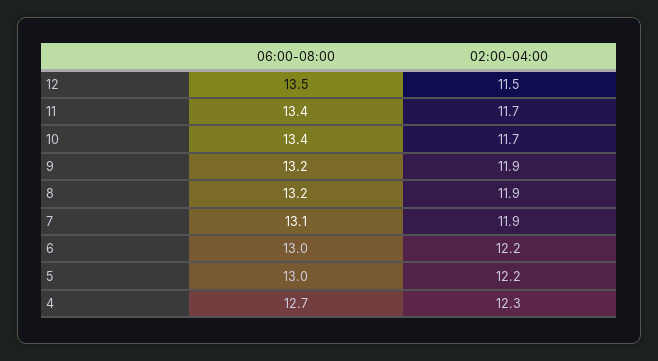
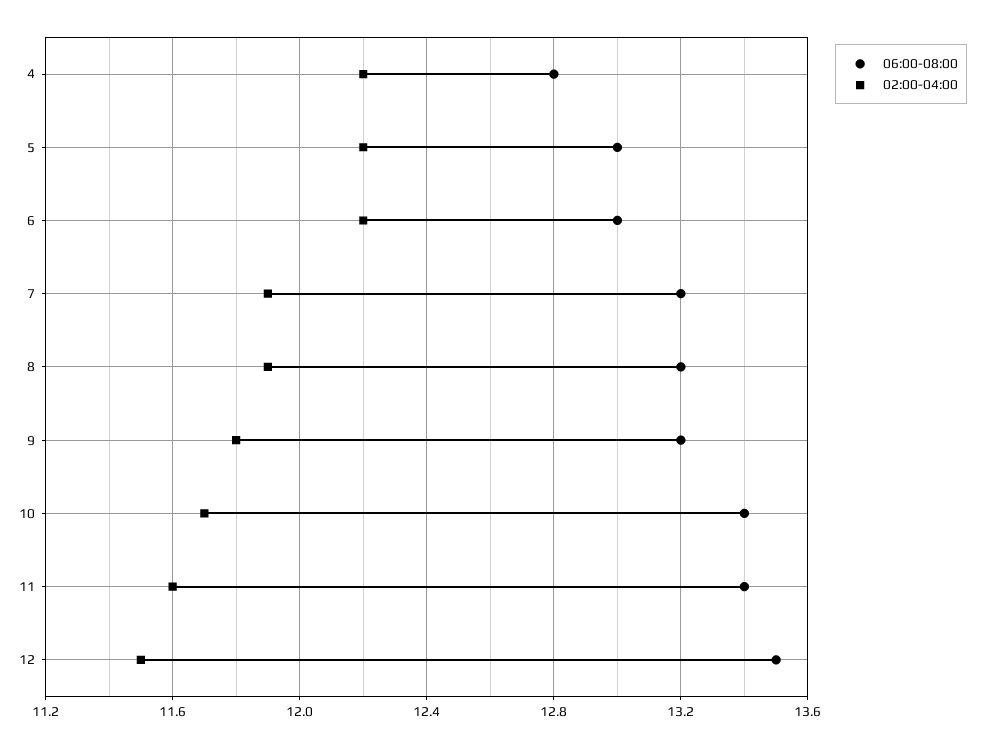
  {
    "06:00-08:00": {
      "12": 13.5,
      "11": 13.4,
      "10": 13.4,
      "9": 13.2,
      "8": 13.2,
-     "7": 13.1,
+     "7": 13.2,
      "6": 13,
      "5": 13,
-     "4": 12.7
+     "4": 12.8
    },
    "02:00-04:00": {
      "12": 11.5,
-     "11": 11.7,
+     "11": 11.6,
      "10": 11.7,
-     "9": 11.9,
+     "9": 11.8,
      "8": 11.9,
      "7": 11.9,
      "6": 12.2,
      "5": 12.2,
-     "4": 12.3
+     "4": 12.2
    }
  }

